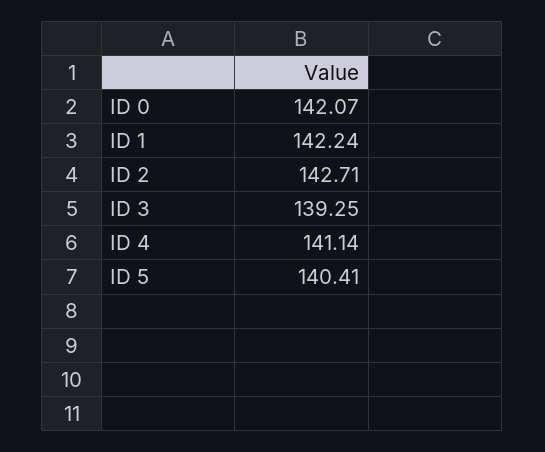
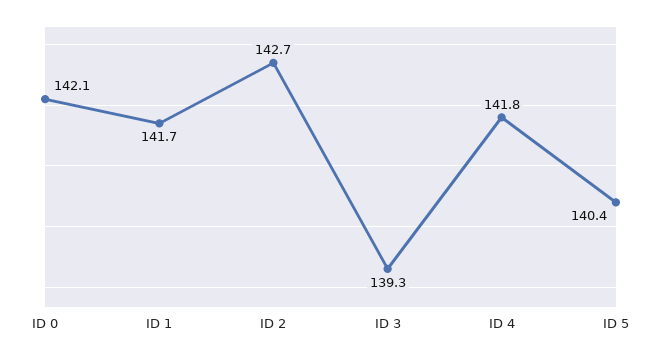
  {
    "ID 0": 142.07,
-   "ID 1": 142.24,
+   "ID 1": 141.7,
    "ID 2": 142.71,
    "ID 3": 139.25,
-   "ID 4": 141.14,
+   "ID 4": 141.8,
    "ID 5": 140.41
  }

